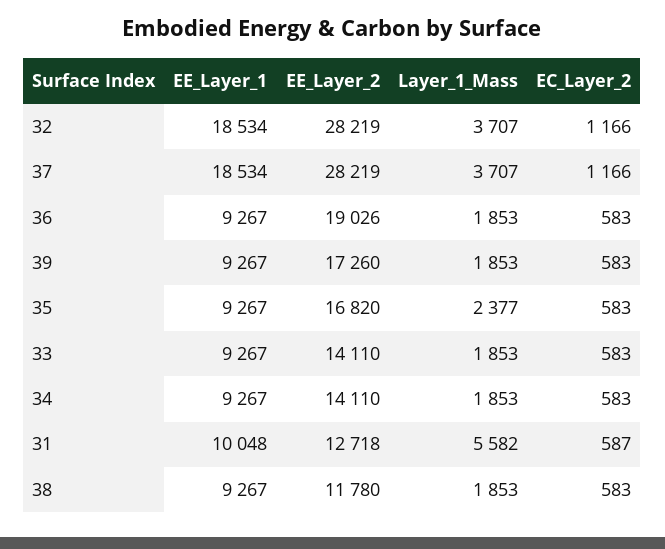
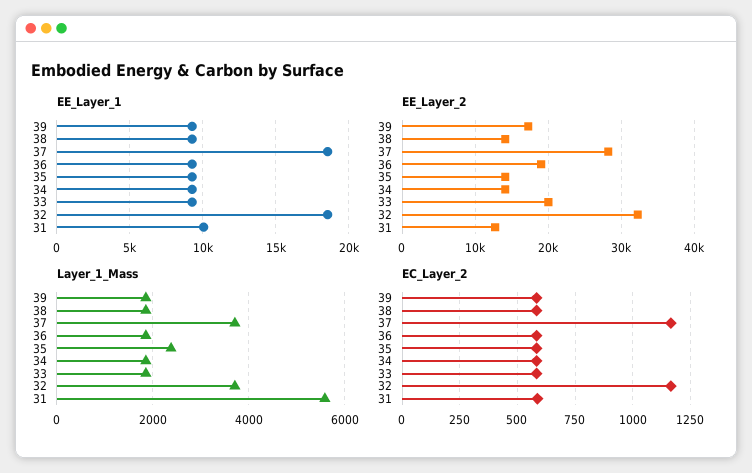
  {
    "EE_Layer_1": {
      "32": 18534,
      "37": 18534,
      "36": 9267,
      "39": 9267,
      "35": 9267,
      "33": 9267,
      "34": 9267,
      "31": 10048,
      "38": 9267
    },
    "EE_Layer_2": {
-     "32": 28219,
+     "32": 32000,
      "37": 28219,
      "36": 19026,
      "39": 17260,
-     "35": 16820,
+     "35": 14000,
-     "33": 14110,
+     "33": 20000,
      "34": 14110,
      "31": 12718,
-     "38": 11780
+     "38": 14000
    },
    "Layer_1_Mass": {
      "32": 3707,
      "37": 3707,
      "36": 1853,
      "39": 1853,
      "35": 2377,
      "33": 1853,
      "34": 1853,
      "31": 5582,
      "38": 1853
    },
    "EC_Layer_2": {
      "32": 1166,
      "37": 1166,
      "36": 583,
      "39": 583,
      "35": 583,
      "33": 583,
      "34": 583,
      "31": 587,
      "38": 583
    }
  }

